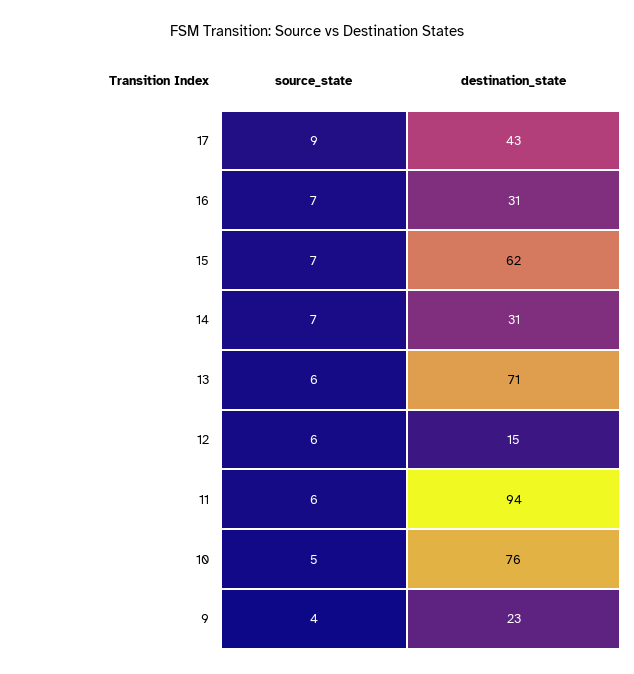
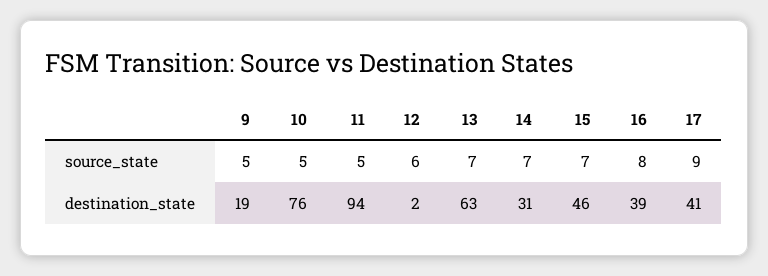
  {
    "source_state": {
      "17": 9,
-     "16": 7,
+     "16": 8,
      "15": 7,
      "14": 7,
-     "13": 6,
+     "13": 7,
      "12": 6,
-     "11": 6,
+     "11": 5,
      "10": 5,
-     "9": 4
+     "9": 5
    },
    "destination_state": {
-     "17": 43,
+     "17": 41,
-     "16": 31,
+     "16": 39,
-     "15": 62,
+     "15": 46,
      "14": 31,
-     "13": 71,
+     "13": 63,
-     "12": 15,
+     "12": 2,
      "11": 94,
      "10": 76,
-     "9": 23
+     "9": 19
    }
  }

